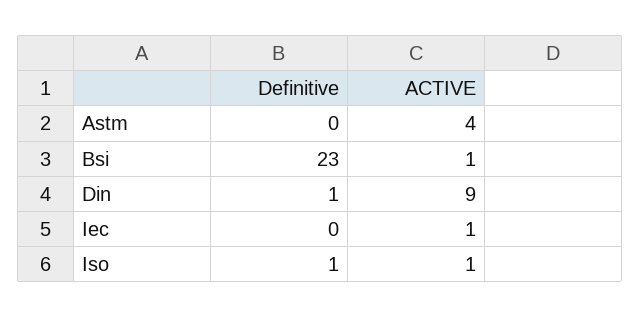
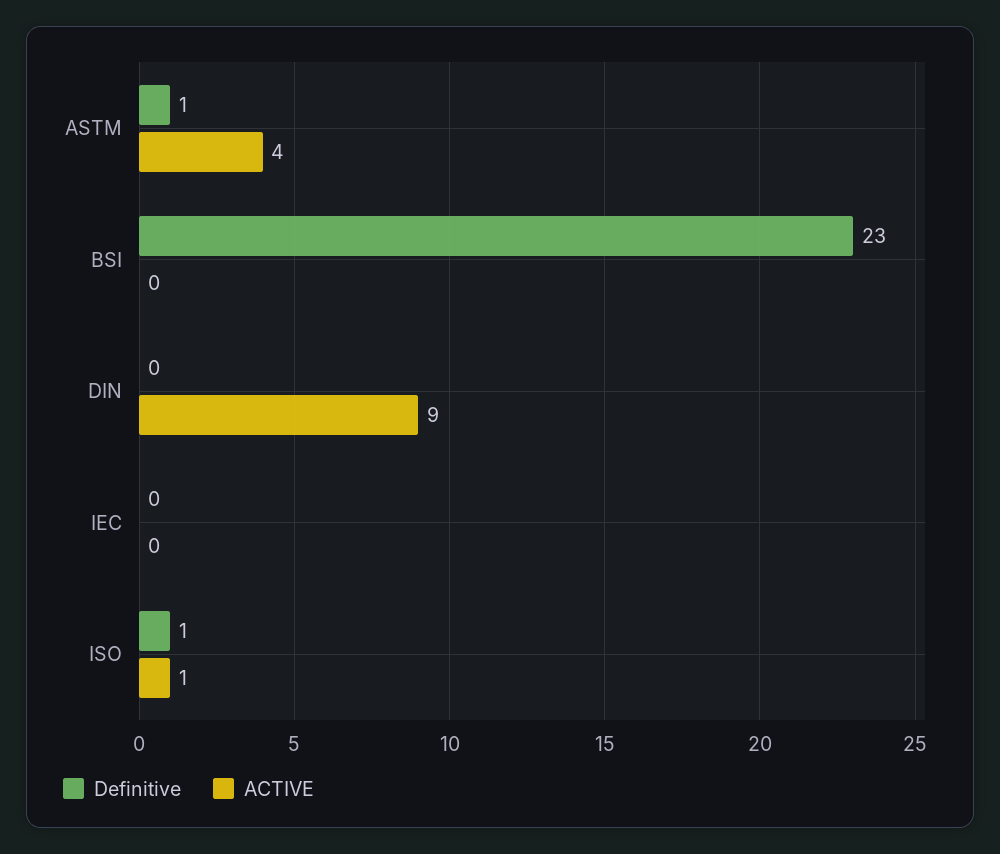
  {
    "Definitive": {
-     "Astm": 0,
+     "Astm": 1,
      "Bsi": 23,
-     "Din": 1,
+     "Din": 0,
      "Iec": 0,
      "Iso": 1
    },
    "ACTIVE": {
      "Astm": 4,
-     "Bsi": 1,
+     "Bsi": 0,
      "Din": 9,
-     "Iec": 1,
+     "Iec": 0,
      "Iso": 1
    }
  }

